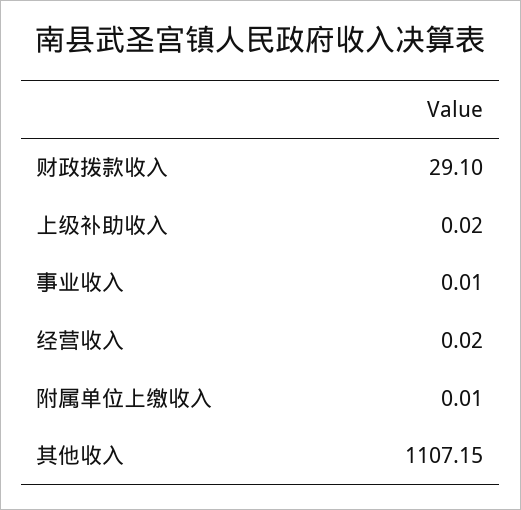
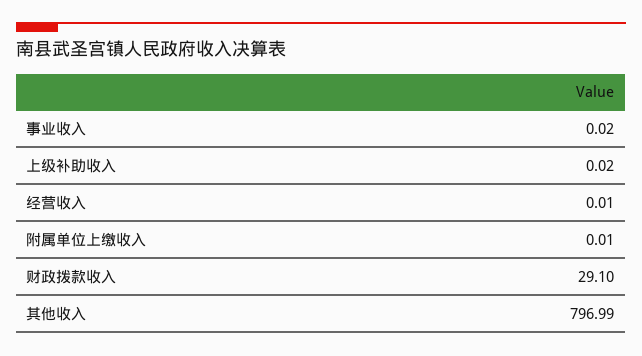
  {
    "财政拨款收入": 29.1,
    "上级补助收入": 0.02,
-   "事业收入": 0.01,
+   "事业收入": 0.02,
-   "经营收入": 0.02,
+   "经营收入": 0.01,
    "附属单位上缴收入": 0.01,
-   "其他收入": 1107.15
+   "其他收入": 796.99
  }

